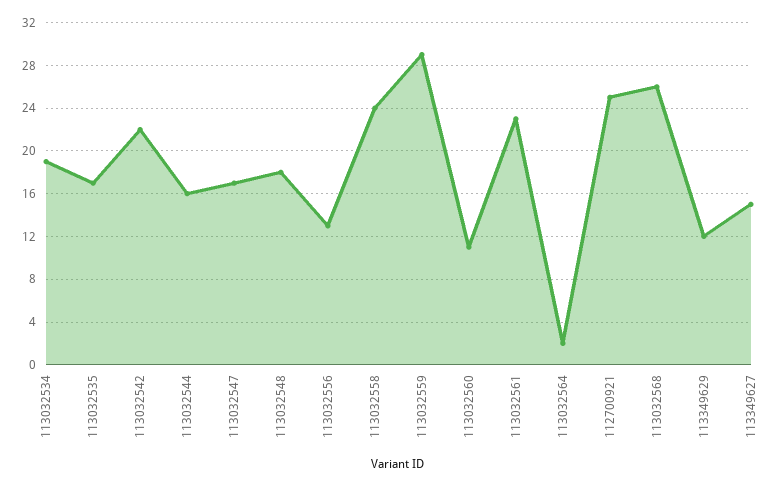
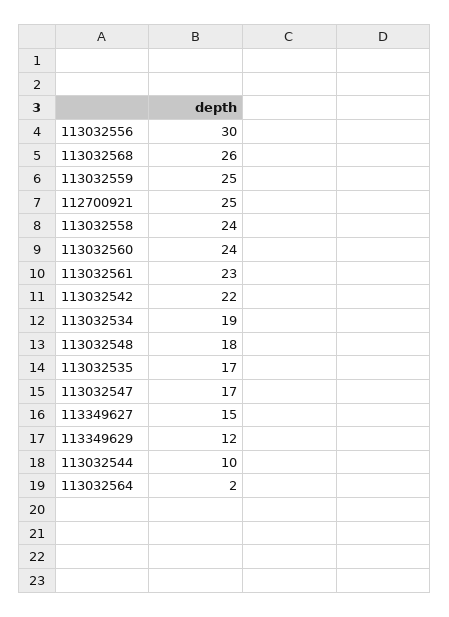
  {
    "113032534": 19,
    "113032535": 17,
    "113032542": 22,
-   "113032544": 16,
+   "113032544": 10,
    "113032547": 17,
    "113032548": 18,
-   "113032556": 13,
+   "113032556": 30,
    "113032558": 24,
-   "113032559": 29,
+   "113032559": 25,
-   "113032560": 11,
+   "113032560": 24,
    "113032561": 23,
    "113032564": 2,
    "112700921": 25,
    "113032568": 26,
    "113349629": 12,
    "113349627": 15
  }

